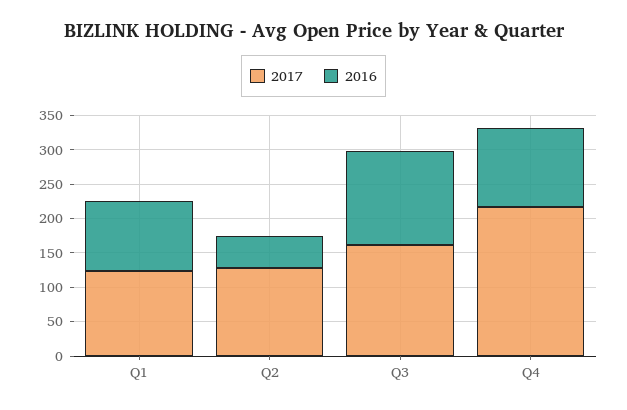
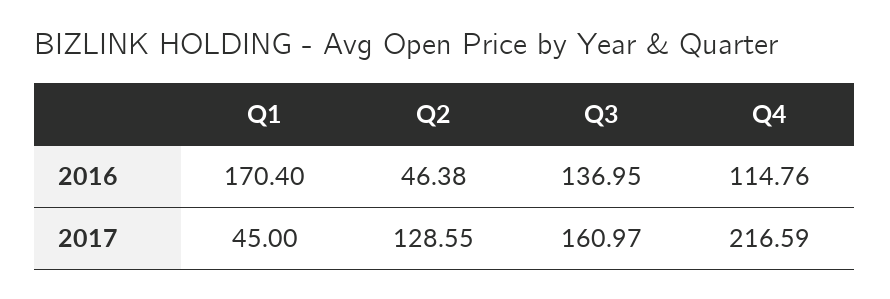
  {
    "2017": {
-     "Q1": 125,
+     "Q1": 45,
      "Q2": 128.55,
      "Q3": 160.97,
      "Q4": 216.59
    },
    "2016": {
-     "Q1": 100,
+     "Q1": 170.4,
      "Q2": 46.38,
      "Q3": 136.95,
      "Q4": 114.76
    }
  }

